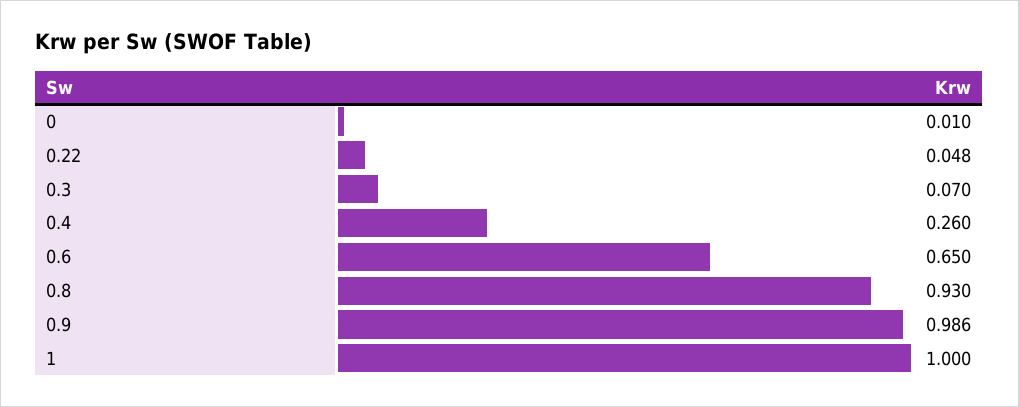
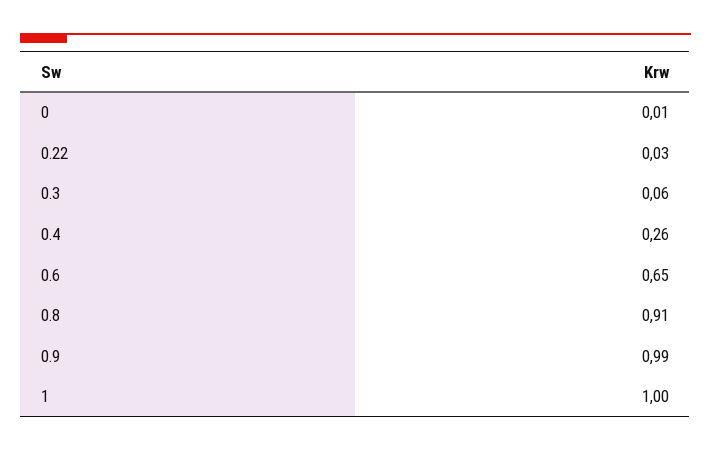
  {
    "0": 0.01,
-   "0.22": 0.048,
+   "0.22": 0.03,
-   "0.3": 0.07,
+   "0.3": 0.06,
    "0.4": 0.26,
    "0.6": 0.65,
-   "0.8": 0.93,
+   "0.8": 0.91,
-   "0.9": 0.986,
+   "0.9": 0.99,
    "1": 1
  }

